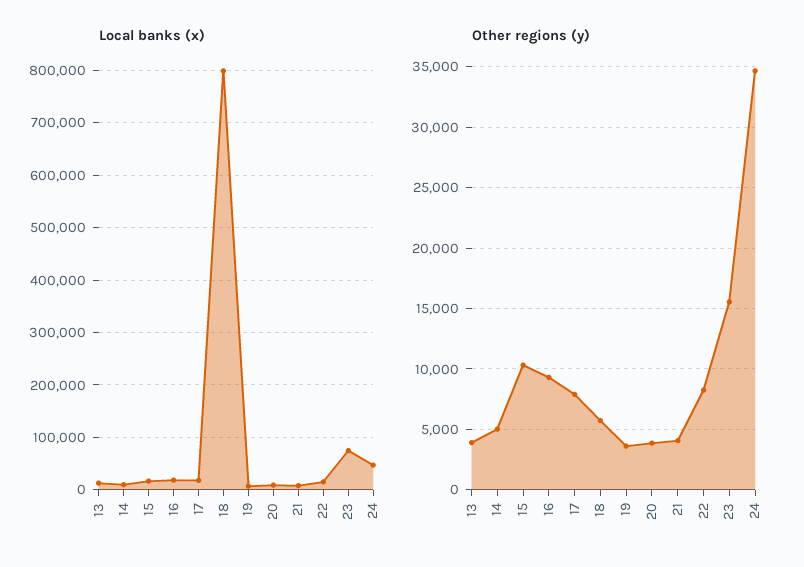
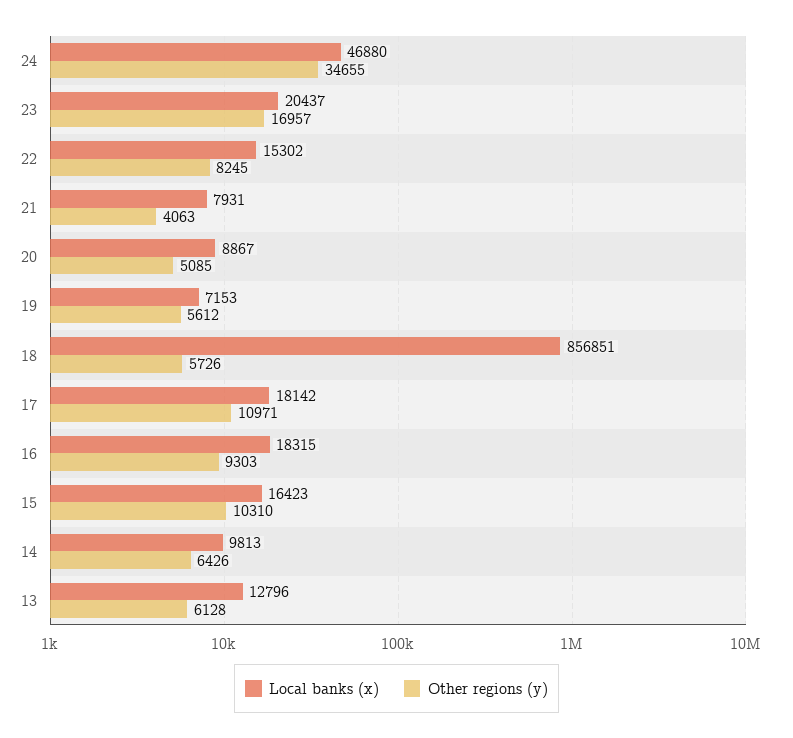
  {
    "Local banks (x)": {
      "13": 12796,
      "14": 9813,
      "15": 16423,
      "16": 18315,
      "17": 18142,
-     "18": 800000,
+     "18": 856851,
      "19": 7153,
      "20": 8867,
      "21": 7931,
      "22": 15302,
-     "23": 80000,
+     "23": 20437,
      "24": 46880
    },
    "Other regions (y)": {
-     "13": 4000,
+     "13": 6128,
-     "14": 5000,
+     "14": 6426,
      "15": 10310,
      "16": 9303,
-     "17": 8000,
+     "17": 10971,
      "18": 5726,
-     "19": 3500,
+     "19": 5612,
-     "20": 4000,
+     "20": 5085,
      "21": 4063,
      "22": 8245,
-     "23": 15500,
+     "23": 16957,
      "24": 34655
    }
  }

